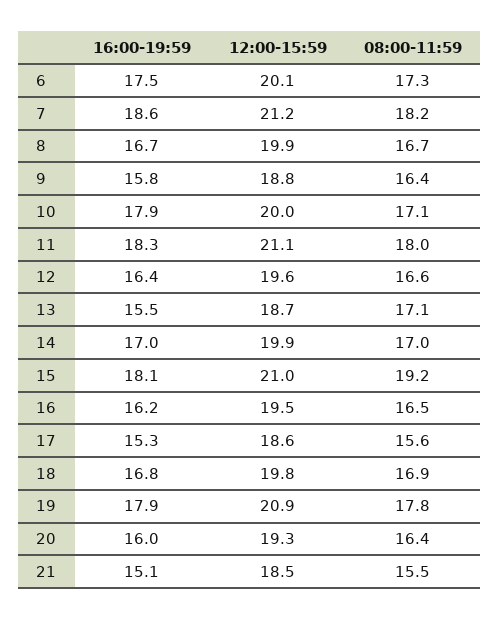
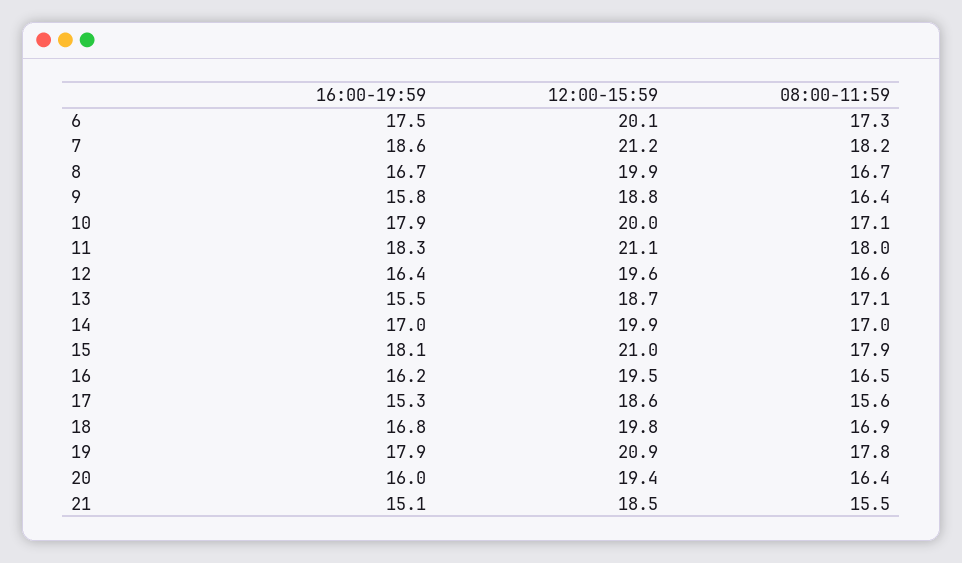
  {
    "16:00-19:59": {
      "6": 17.5,
      "7": 18.6,
      "8": 16.7,
      "9": 15.8,
      "10": 17.9,
      "11": 18.3,
      "12": 16.4,
      "13": 15.5,
      "14": 17,
      "15": 18.1,
      "16": 16.2,
      "17": 15.3,
      "18": 16.8,
      "19": 17.9,
      "20": 16,
      "21": 15.1
    },
    "12:00-15:59": {
      "6": 20.1,
      "7": 21.2,
      "8": 19.9,
      "9": 18.8,
      "10": 20,
      "11": 21.1,
      "12": 19.6,
      "13": 18.7,
      "14": 19.9,
      "15": 21,
      "16": 19.5,
      "17": 18.6,
      "18": 19.8,
      "19": 20.9,
-     "20": 19.3,
+     "20": 19.4,
      "21": 18.5
    },
    "08:00-11:59": {
      "6": 17.3,
      "7": 18.2,
      "8": 16.7,
      "9": 16.4,
      "10": 17.1,
      "11": 18,
      "12": 16.6,
      "13": 17.1,
      "14": 17,
-     "15": 19.2,
+     "15": 17.9,
      "16": 16.5,
      "17": 15.6,
      "18": 16.9,
      "19": 17.8,
      "20": 16.4,
      "21": 15.5
    }
  }

